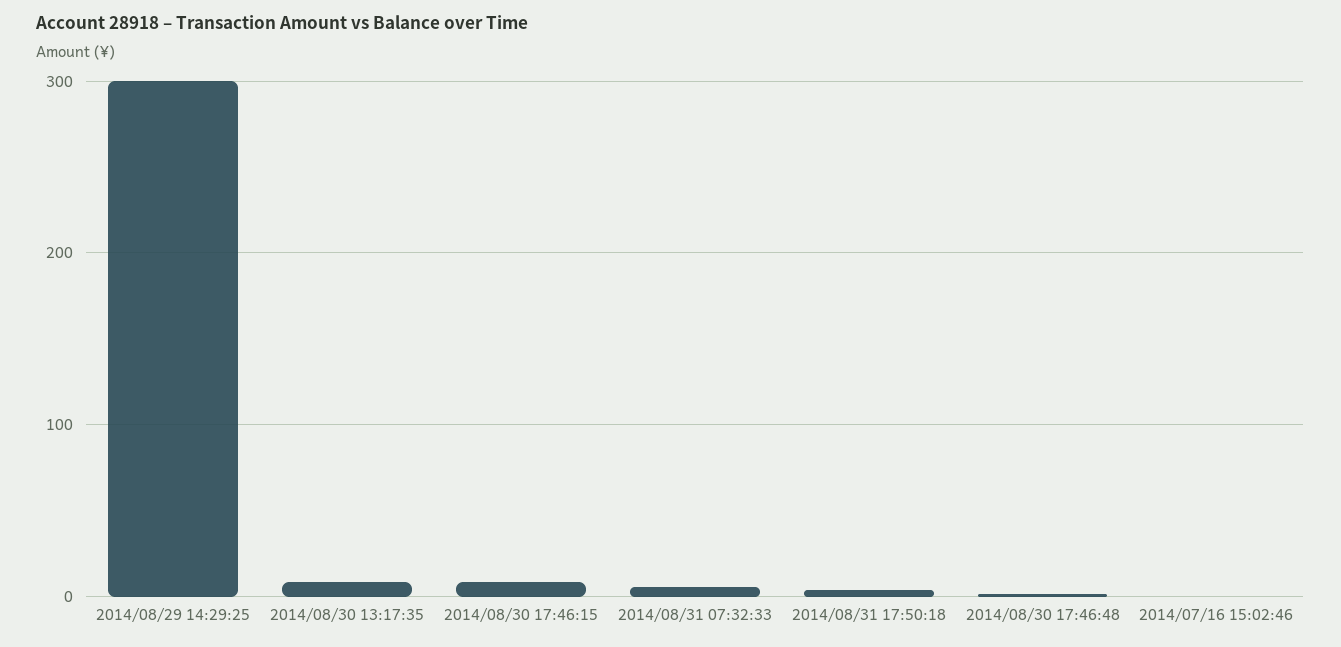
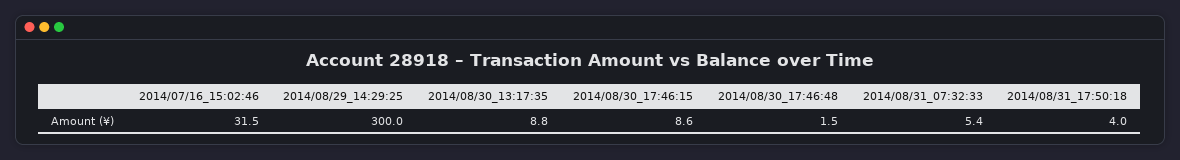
  {
    "2014/08/29 14:29:25": 300,
    "2014/08/30 13:17:35": 8.8,
    "2014/08/30 17:46:15": 8.6,
    "2014/08/31 07:32:33": 5.4,
    "2014/08/31 17:50:18": 4,
    "2014/08/30 17:46:48": 1.5,
-   "2014/07/16 15:02:46": 0
+   "2014/07/16 15:02:46": 31.5
  }

